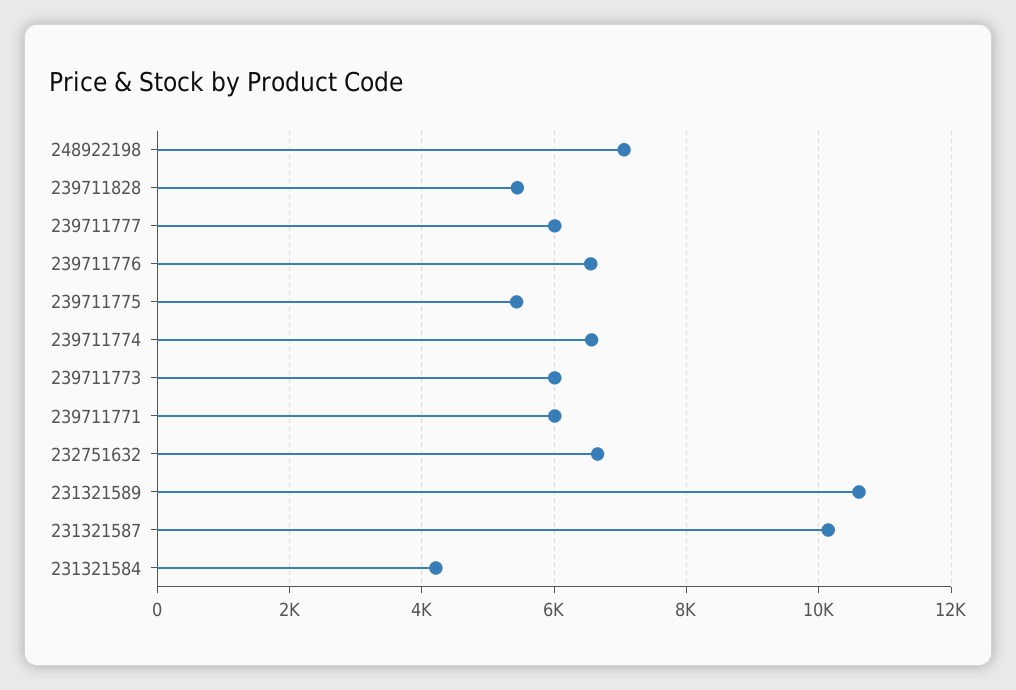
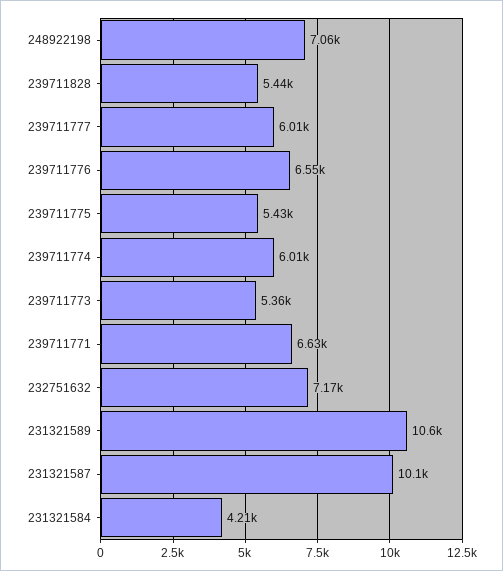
  {
    "248922198": 7060,
    "239711828": 5440,
    "239711777": 6010,
    "239711776": 6550,
    "239711775": 5430,
-   "239711774": 6600,
+   "239711774": 6010,
-   "239711773": 6000,
+   "239711773": 5360,
-   "239711771": 6000,
+   "239711771": 6630,
-   "232751632": 6600,
+   "232751632": 7170,
    "231321589": 10600,
    "231321587": 10100,
    "231321584": 4210
  }

